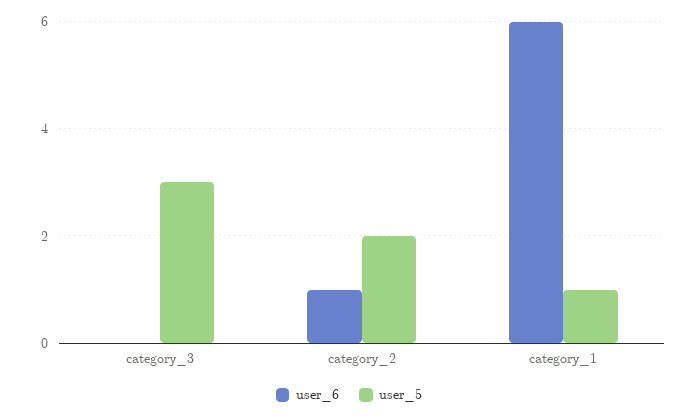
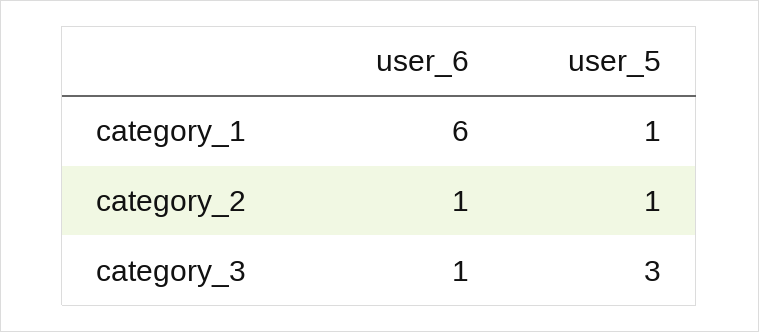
  {
    "user_6": {
-     "category_3": 0,
+     "category_3": 1,
      "category_2": 1,
      "category_1": 6
    },
    "user_5": {
      "category_3": 3,
-     "category_2": 2,
+     "category_2": 1,
      "category_1": 1
    }
  }

